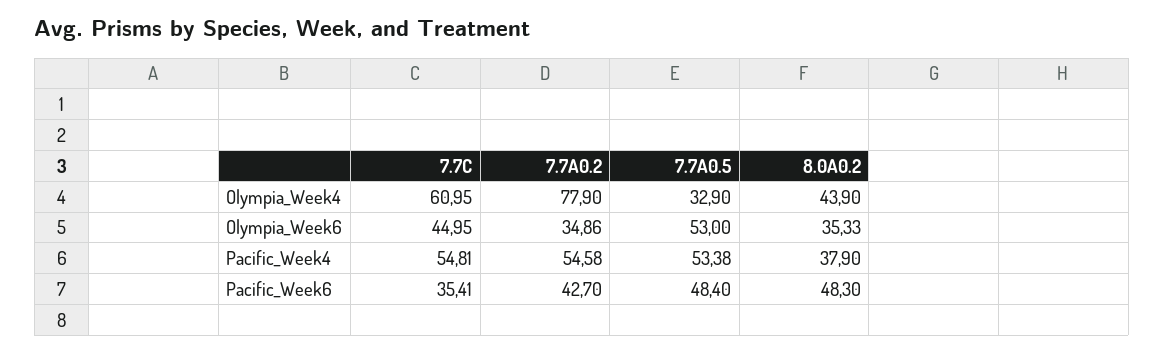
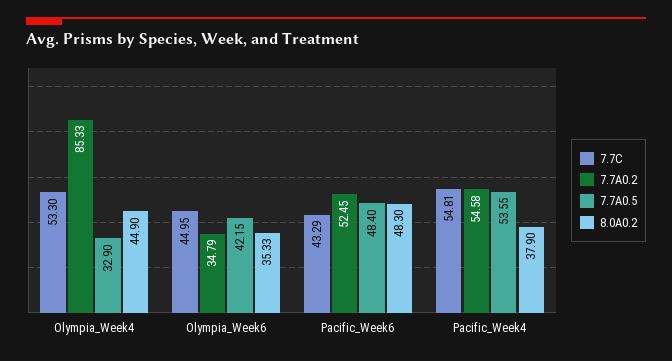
  {
    "7.7C": {
-     "Olympia_Week4": 60.95,
+     "Olympia_Week4": 53.3,
      "Olympia_Week6": 44.95,
      "Pacific_Week4": 54.81,
-     "Pacific_Week6": 35.41
+     "Pacific_Week6": 43.29
    },
    "7.7A0.2": {
-     "Olympia_Week4": 77.9,
+     "Olympia_Week4": 85.33,
-     "Olympia_Week6": 34.86,
+     "Olympia_Week6": 34.79,
      "Pacific_Week4": 54.58,
-     "Pacific_Week6": 42.7
+     "Pacific_Week6": 52.45
    },
    "7.7A0.5": {
      "Olympia_Week4": 32.9,
-     "Olympia_Week6": 53,
+     "Olympia_Week6": 42.15,
-     "Pacific_Week4": 53.38,
+     "Pacific_Week4": 53.55,
      "Pacific_Week6": 48.4
    },
    "8.0A0.2": {
-     "Olympia_Week4": 43.9,
+     "Olympia_Week4": 44.9,
      "Olympia_Week6": 35.33,
      "Pacific_Week4": 37.9,
      "Pacific_Week6": 48.3
    }
  }

